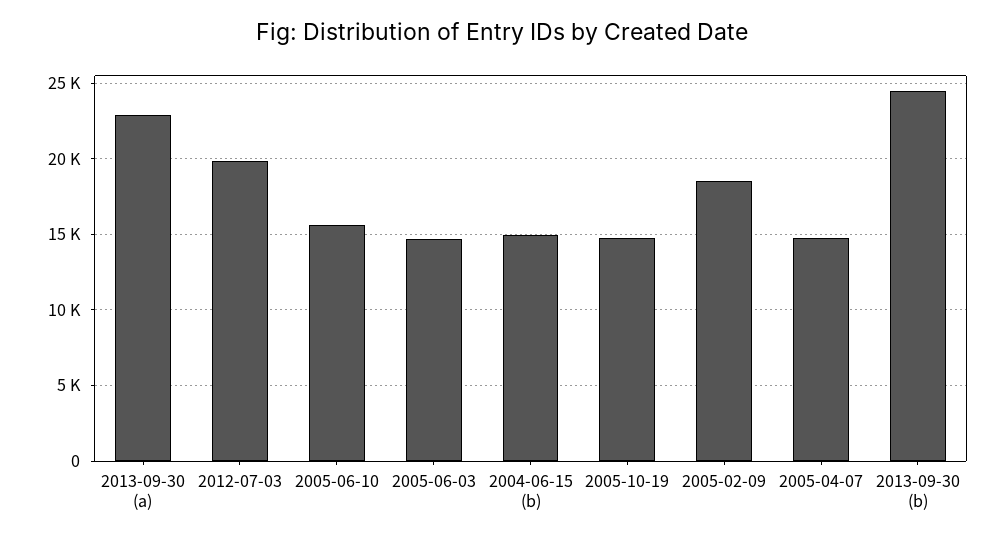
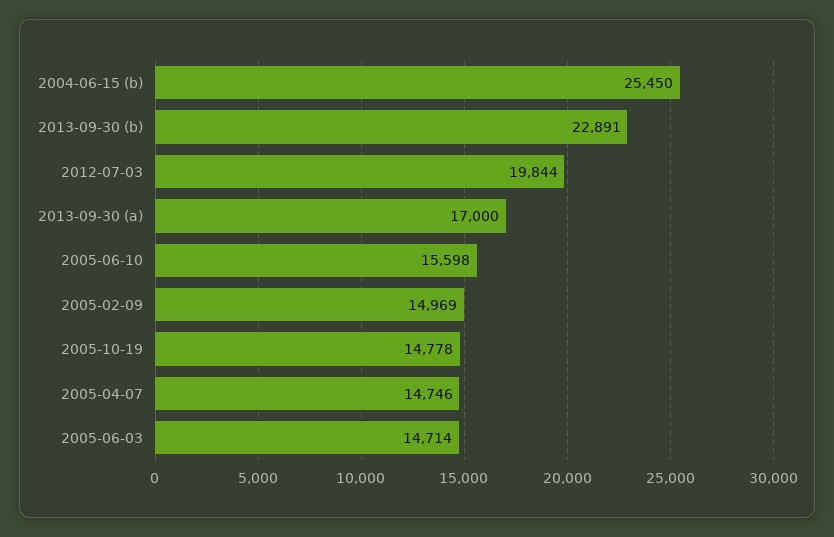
  {
-   "2013-09-30 (a)": 23000,
+   "2013-09-30 (a)": 17000,
    "2012-07-03": 19844,
    "2005-06-10": 15598,
    "2005-06-03": 14714,
-   "2004-06-15 (b)": 15000,
+   "2004-06-15 (b)": 25450,
    "2005-10-19": 14778,
-   "2005-02-09": 18500,
+   "2005-02-09": 14969,
    "2005-04-07": 14746,
-   "2013-09-30 (b)": 24500
+   "2013-09-30 (b)": 22891
  }

